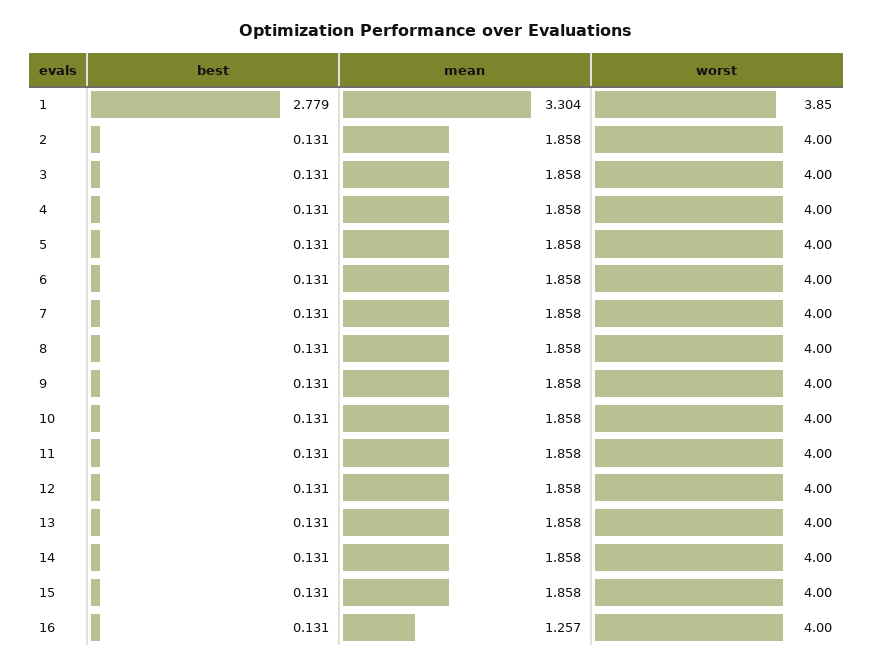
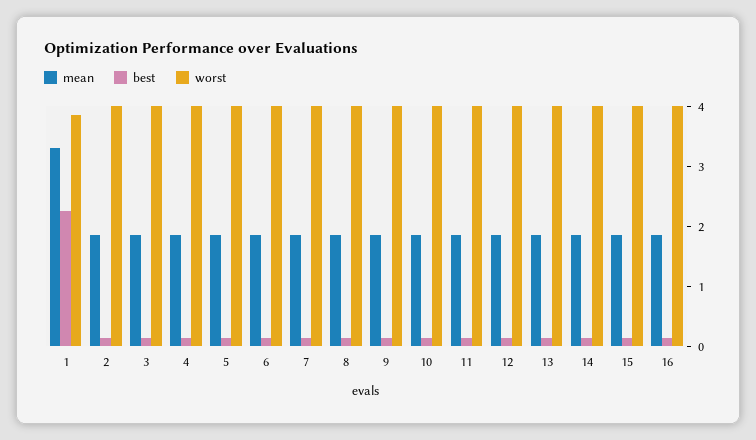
  {
    "best": {
-     "1": 2.779,
+     "1": 2.2,
      "2": 0.131,
      "3": 0.131,
      "4": 0.131,
      "5": 0.131,
      "6": 0.131,
      "7": 0.131,
      "8": 0.131,
      "9": 0.131,
      "10": 0.131,
      "11": 0.131,
      "12": 0.131,
      "13": 0.131,
      "14": 0.131,
      "15": 0.131,
      "16": 0.131
    },
    "mean": {
      "1": 3.304,
      "2": 1.858,
      "3": 1.858,
      "4": 1.858,
      "5": 1.858,
      "6": 1.858,
      "7": 1.858,
      "8": 1.858,
      "9": 1.858,
      "10": 1.858,
      "11": 1.858,
      "12": 1.858,
      "13": 1.858,
      "14": 1.858,
      "15": 1.858,
-     "16": 1.257
+     "16": 1.8
    },
    "worst": {
      "1": 3.85,
      "2": 4,
      "3": 4,
      "4": 4,
      "5": 4,
      "6": 4,
      "7": 4,
      "8": 4,
      "9": 4,
      "10": 4,
      "11": 4,
      "12": 4,
      "13": 4,
      "14": 4,
      "15": 4,
      "16": 4
    }
  }

